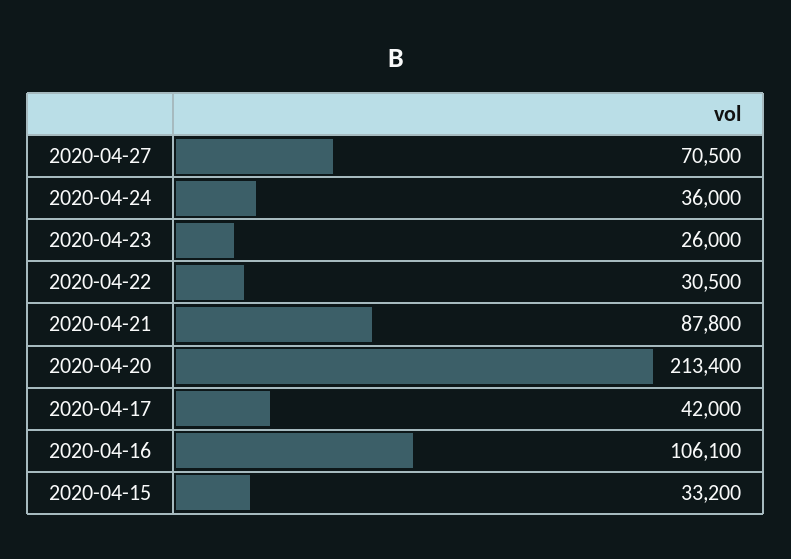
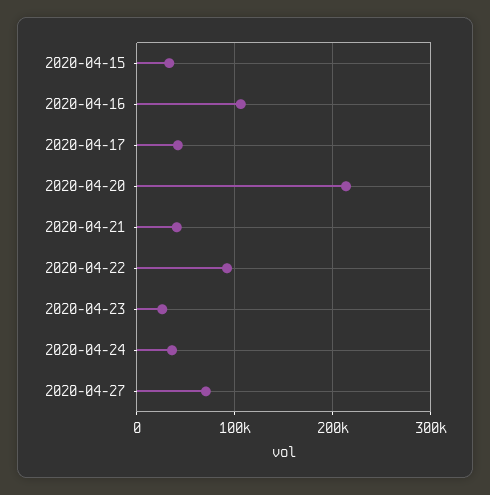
  {
    "2020-04-27": 70500,
    "2020-04-24": 36000,
    "2020-04-23": 26000,
-   "2020-04-22": 30500,
+   "2020-04-22": 90000,
-   "2020-04-21": 87800,
+   "2020-04-21": 40000,
    "2020-04-20": 213400,
    "2020-04-17": 42000,
    "2020-04-16": 106100,
    "2020-04-15": 33200
  }

